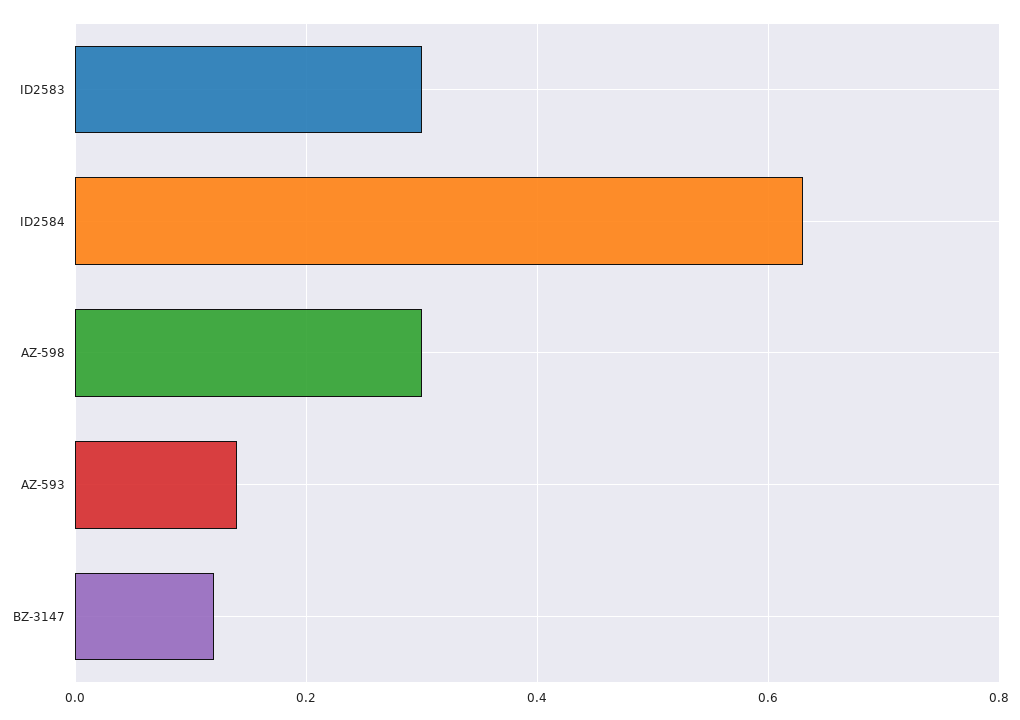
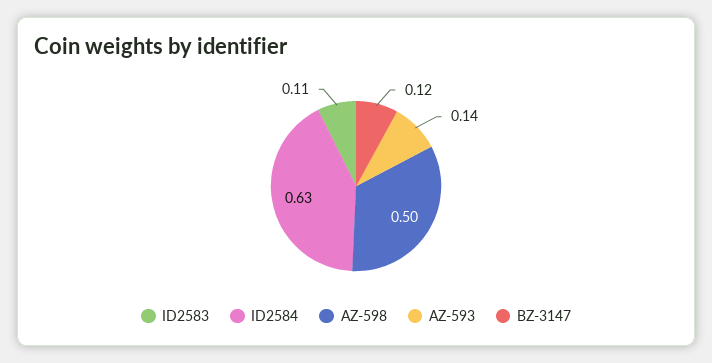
  {
-   "ID2583": 0.3,
+   "ID2583": 0.11,
    "ID2584": 0.63,
-   "AZ-598": 0.3,
+   "AZ-598": 0.5,
    "AZ-593": 0.14,
    "BZ-3147": 0.12
  }

